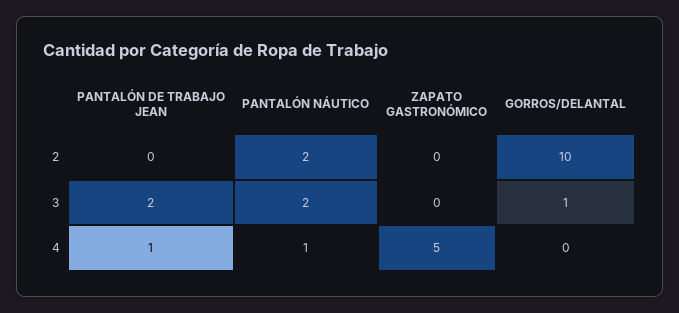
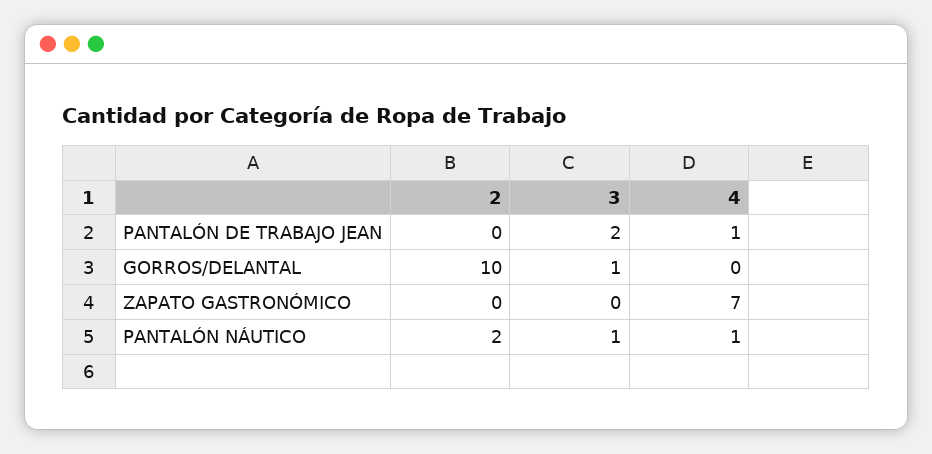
  {
    "PANTALÓN DE TRABAJO JEAN": {
      "2": 0,
      "3": 2,
      "4": 1
    },
    "PANTALÓN NÁUTICO": {
      "2": 2,
-     "3": 2,
+     "3": 1,
      "4": 1
    },
    "ZAPATO GASTRONÓMICO": {
      "2": 0,
      "3": 0,
-     "4": 5
+     "4": 7
    },
    "GORROS/DELANTAL": {
      "2": 10,
      "3": 1,
      "4": 0
    }
  }

